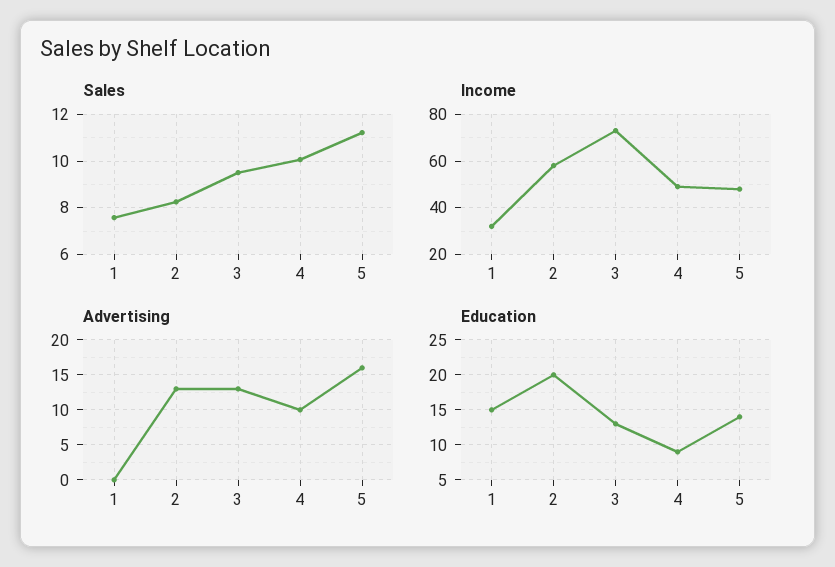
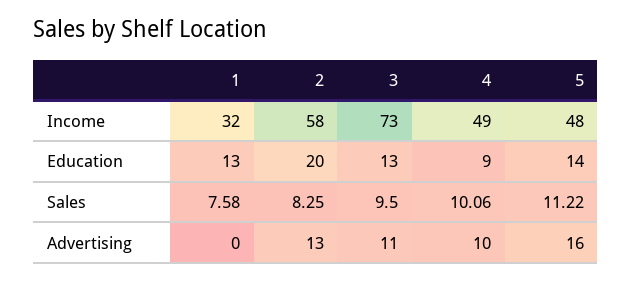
  {
    "Sales": {
      "1": 7.58,
      "2": 8.25,
      "3": 9.5,
      "4": 10.06,
      "5": 11.22
    },
    "Income": {
      "1": 32,
      "2": 58,
      "3": 73,
      "4": 49,
      "5": 48
    },
    "Advertising": {
      "1": 0,
      "2": 13,
-     "3": 13,
+     "3": 11,
      "4": 10,
      "5": 16
    },
    "Education": {
-     "1": 15,
+     "1": 13,
      "2": 20,
      "3": 13,
      "4": 9,
      "5": 14
    }
  }

